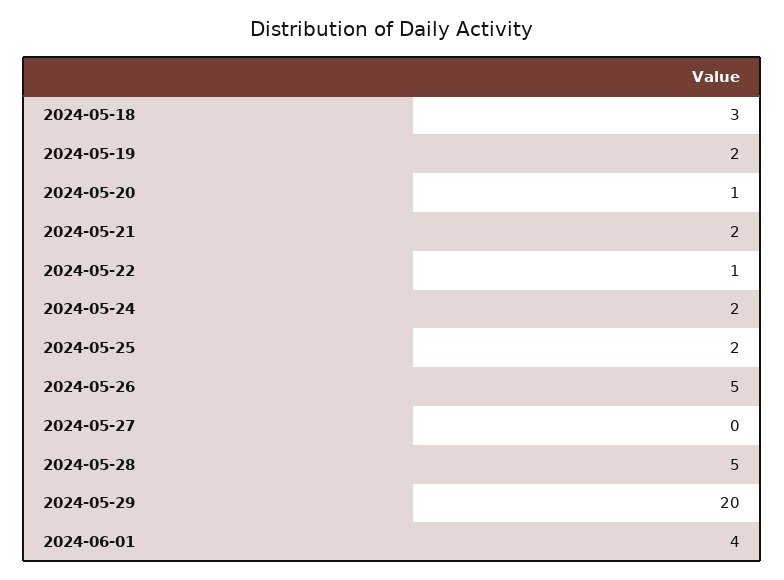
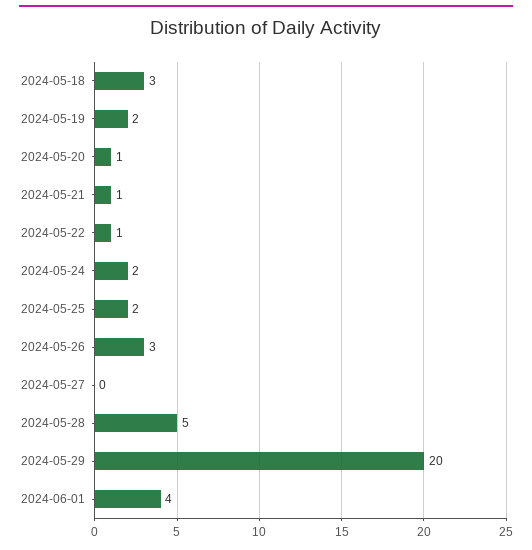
  {
    "2024-05-18": 3,
    "2024-05-19": 2,
    "2024-05-20": 1,
-   "2024-05-21": 2,
+   "2024-05-21": 1,
    "2024-05-22": 1,
    "2024-05-24": 2,
    "2024-05-25": 2,
-   "2024-05-26": 5,
+   "2024-05-26": 3,
    "2024-05-27": 0,
    "2024-05-28": 5,
    "2024-05-29": 20,
    "2024-06-01": 4
  }

